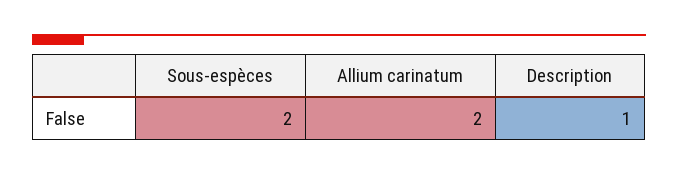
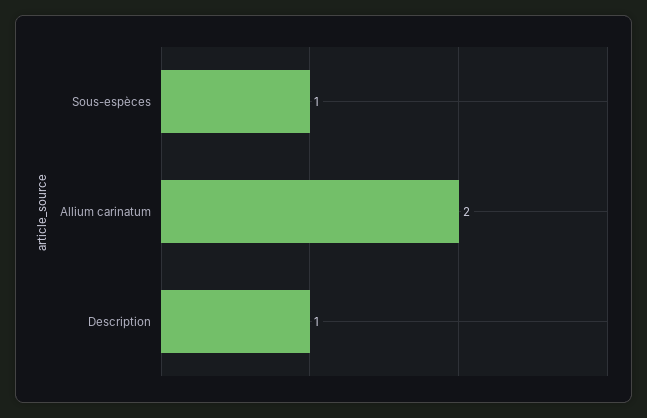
  {
-   "Sous-espèces": 2,
+   "Sous-espèces": 1,
    "Allium carinatum": 2,
    "Description": 1
  }

